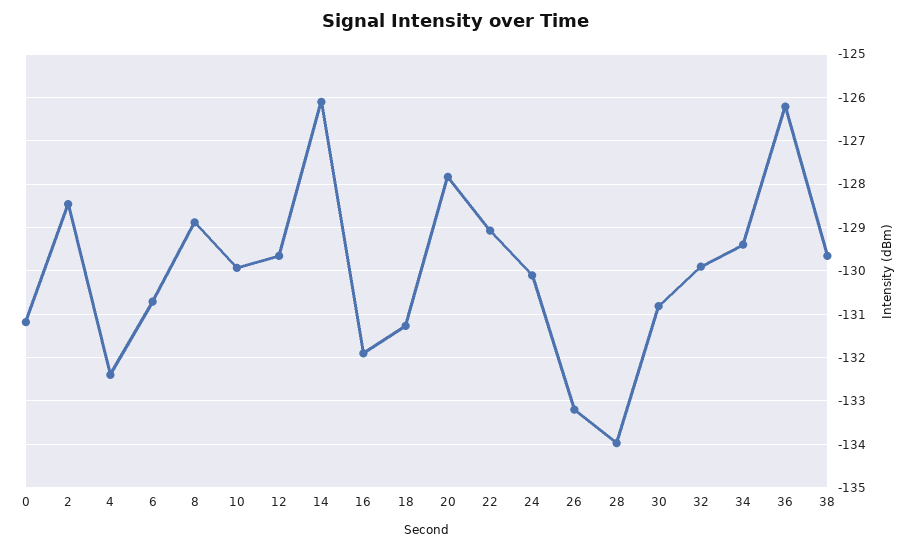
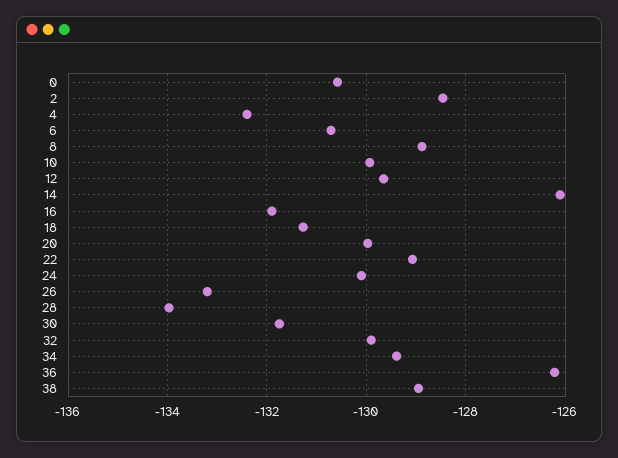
  {
-   "0": -131.2,
+   "0": -130.6,
    "2": -128.4,
    "4": -132.4,
    "6": -130.8,
    "8": -128.8,
    "10": -130,
    "12": -129.6,
    "14": -126.2,
    "16": -132,
    "18": -131.2,
-   "20": -127.8,
+   "20": -130,
    "22": -129,
    "24": -130.2,
    "26": -133.2,
    "28": -134,
-   "30": -130.8,
+   "30": -131.8,
    "32": -130,
    "34": -129.4,
    "36": -126.2,
-   "38": -129.6
+   "38": -129
  }

